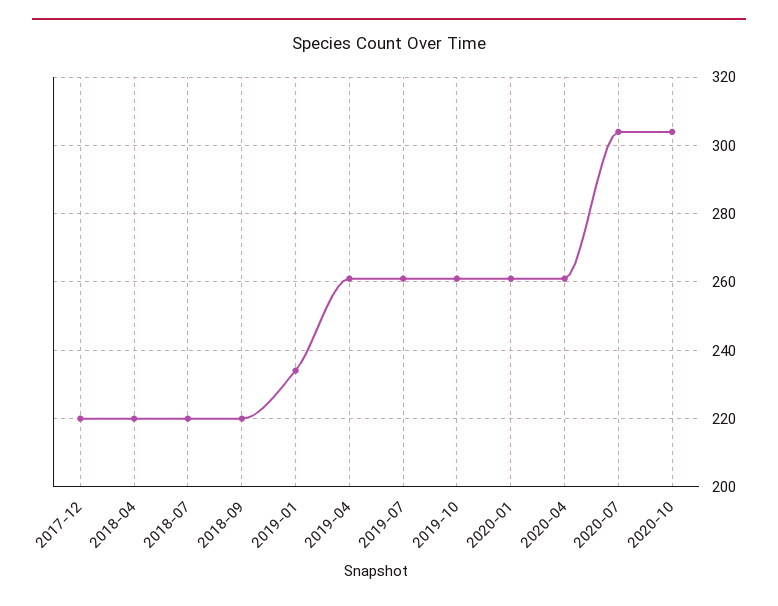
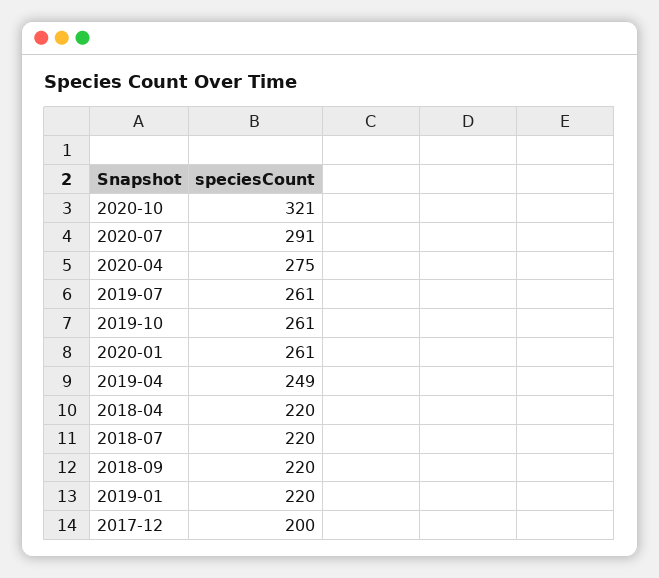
  {
-   "2017-12": 220,
+   "2017-12": 200,
    "2018-04": 220,
    "2018-07": 220,
    "2018-09": 220,
-   "2019-01": 235,
+   "2019-01": 220,
-   "2019-04": 260,
+   "2019-04": 249,
    "2019-07": 261,
    "2019-10": 261,
    "2020-01": 261,
-   "2020-04": 260,
+   "2020-04": 275,
-   "2020-07": 305,
+   "2020-07": 291,
-   "2020-10": 305
+   "2020-10": 321
  }

